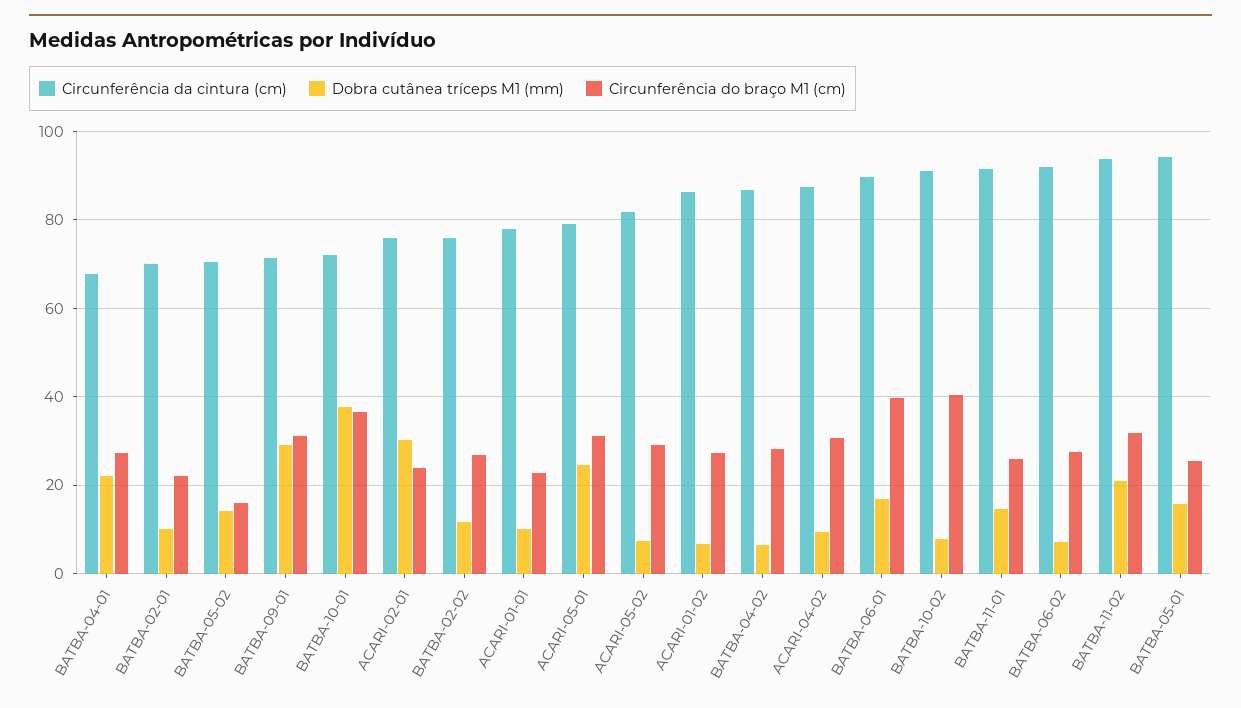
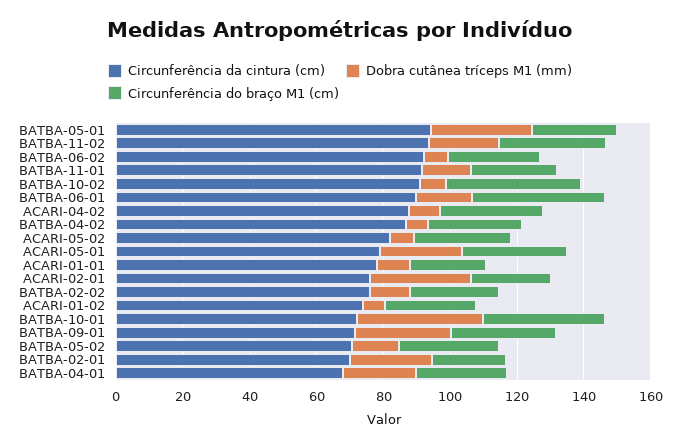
  {
    "Circunferência da cintura (cm)": {
      "BATBA-04-01": 68,
      "BATBA-02-01": 70,
      "BATBA-05-02": 70,
      "BATBA-09-01": 72,
      "BATBA-10-01": 72,
      "ACARI-02-01": 76,
      "BATBA-02-02": 76,
      "ACARI-01-01": 78,
      "ACARI-05-01": 80,
      "ACARI-05-02": 82,
-     "ACARI-01-02": 86,
+     "ACARI-01-02": 75,
      "BATBA-04-02": 86,
      "ACARI-04-02": 88,
      "BATBA-06-01": 90,
      "BATBA-10-02": 92,
      "BATBA-11-01": 92,
      "BATBA-06-02": 92,
      "BATBA-11-02": 94,
      "BATBA-05-01": 94
    },
    "Dobra cutânea tríceps M1 (mm)": {
      "BATBA-04-01": 22,
-     "BATBA-02-01": 10,
+     "BATBA-02-01": 25,
      "BATBA-05-02": 14,
      "BATBA-09-01": 30,
      "BATBA-10-01": 38,
      "ACARI-02-01": 30,
      "BATBA-02-02": 12,
      "ACARI-01-01": 10,
      "ACARI-05-01": 24,
      "ACARI-05-02": 8,
      "ACARI-01-02": 6,
      "BATBA-04-02": 6,
      "ACARI-04-02": 10,
      "BATBA-06-01": 16,
      "BATBA-10-02": 8,
      "BATBA-11-01": 14,
      "BATBA-06-02": 8,
      "BATBA-11-02": 22,
-     "BATBA-05-01": 16
+     "BATBA-05-01": 30
    },
    "Circunferência do braço M1 (cm)": {
      "BATBA-04-01": 28,
      "BATBA-02-01": 22,
-     "BATBA-05-02": 16,
+     "BATBA-05-02": 30,
      "BATBA-09-01": 32,
      "BATBA-10-01": 36,
      "ACARI-02-01": 24,
      "BATBA-02-02": 26,
      "ACARI-01-01": 22,
      "ACARI-05-01": 32,
      "ACARI-05-02": 30,
      "ACARI-01-02": 28,
      "BATBA-04-02": 28,
      "ACARI-04-02": 30,
      "BATBA-06-01": 40,
      "BATBA-10-02": 40,
      "BATBA-11-01": 26,
      "BATBA-06-02": 28,
      "BATBA-11-02": 32,
      "BATBA-05-01": 26
    }
  }

